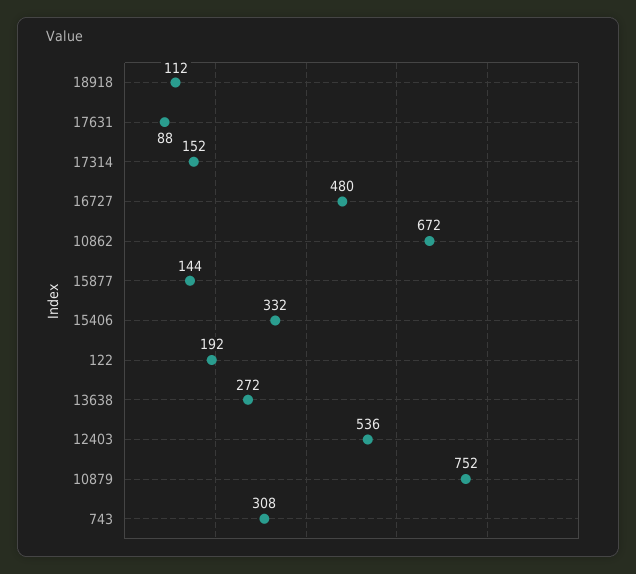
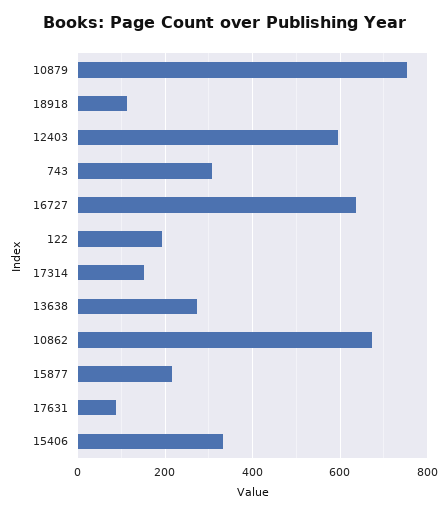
  {
    "18918": 112,
    "17631": 88,
    "17314": 152,
-   "16727": 480,
+   "16727": 640,
    "10862": 672,
-   "15877": 144,
+   "15877": 220,
    "15406": 332,
    "122": 192,
    "13638": 272,
-   "12403": 536,
+   "12403": 600,
    "10879": 752,
    "743": 308
  }

